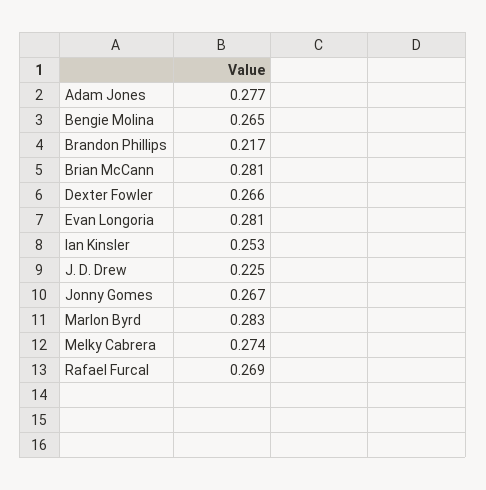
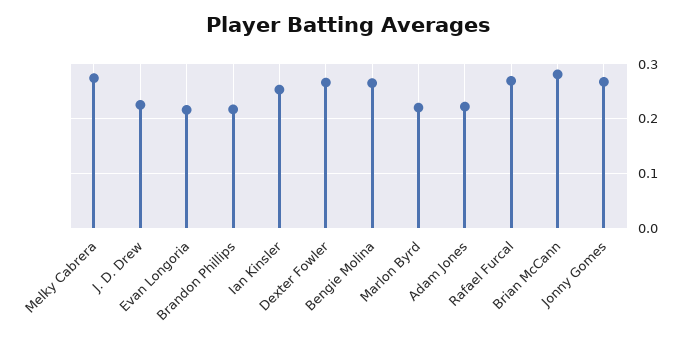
  {
-   "Adam Jones": 0.277,
+   "Adam Jones": 0.22,
    "Bengie Molina": 0.265,
    "Brandon Phillips": 0.217,
    "Brian McCann": 0.281,
    "Dexter Fowler": 0.266,
-   "Evan Longoria": 0.281,
+   "Evan Longoria": 0.22,
    "Ian Kinsler": 0.253,
    "J. D. Drew": 0.225,
    "Jonny Gomes": 0.267,
-   "Marlon Byrd": 0.283,
+   "Marlon Byrd": 0.22,
    "Melky Cabrera": 0.274,
    "Rafael Furcal": 0.269
  }

